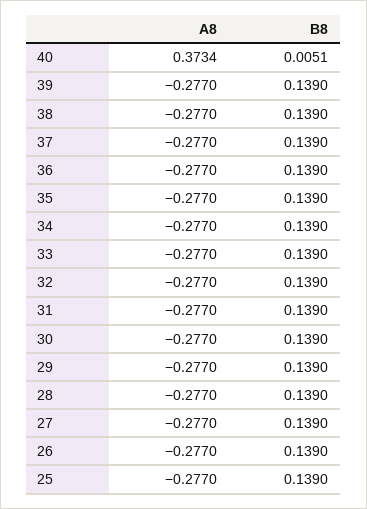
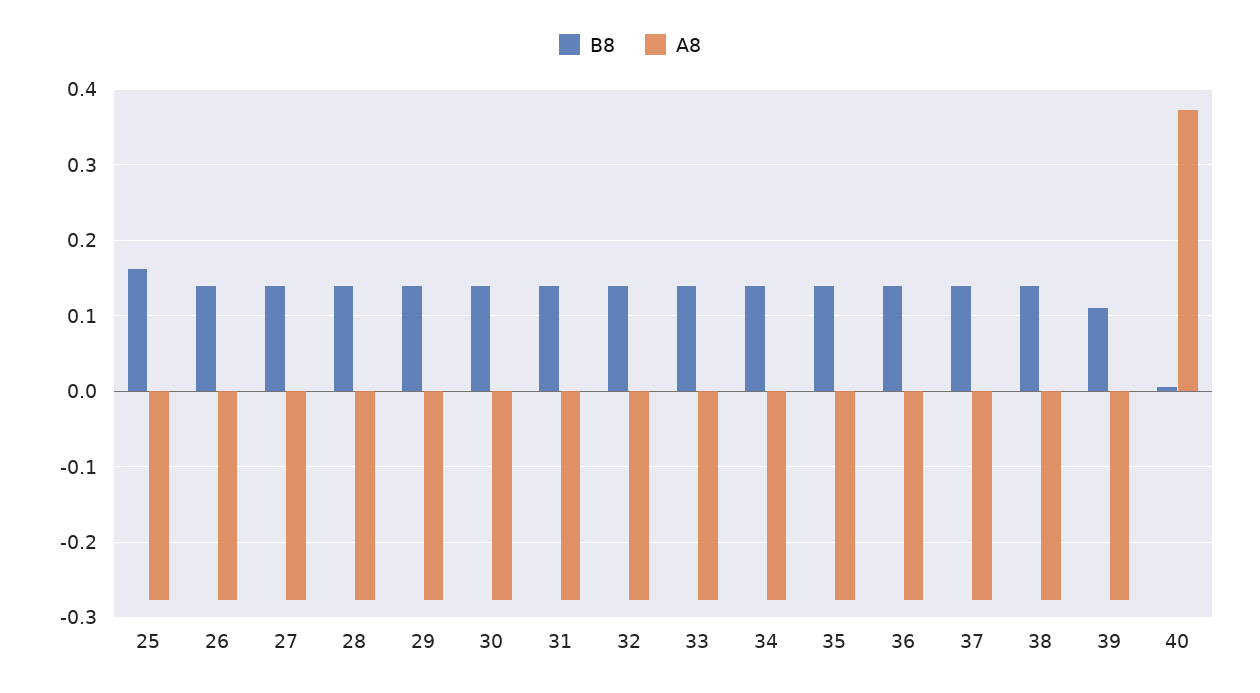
  {
    "A8": {
      "40": 0.3734,
      "39": -0.277,
      "38": -0.277,
      "37": -0.277,
      "36": -0.277,
      "35": -0.277,
      "34": -0.277,
      "33": -0.277,
      "32": -0.277,
      "31": -0.277,
      "30": -0.277,
      "29": -0.277,
      "28": -0.277,
      "27": -0.277,
      "26": -0.277,
      "25": -0.277
    },
    "B8": {
      "40": 0.0051,
-     "39": 0.139,
+     "39": 0.11,
      "38": 0.139,
      "37": 0.139,
      "36": 0.139,
      "35": 0.139,
      "34": 0.139,
      "33": 0.139,
      "32": 0.139,
      "31": 0.139,
      "30": 0.139,
      "29": 0.139,
      "28": 0.139,
      "27": 0.139,
      "26": 0.139,
-     "25": 0.139
+     "25": 0.16
    }
  }

